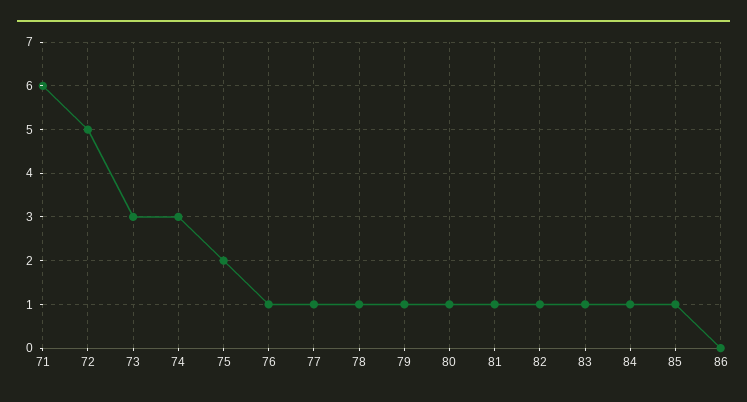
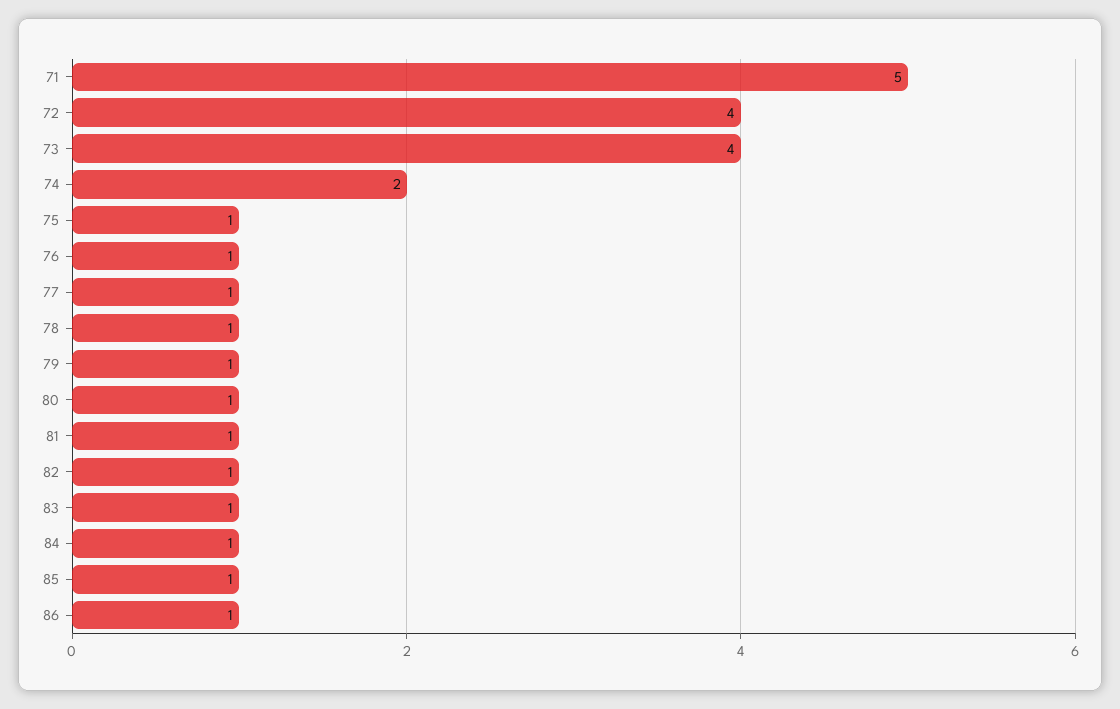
  {
-   "71": 6,
+   "71": 5,
-   "72": 5,
+   "72": 4,
-   "73": 3,
+   "73": 4,
-   "74": 3,
+   "74": 2,
-   "75": 2,
+   "75": 1,
    "76": 1,
    "77": 1,
    "78": 1,
    "79": 1,
    "80": 1,
    "81": 1,
    "82": 1,
    "83": 1,
    "84": 1,
    "85": 1,
-   "86": 0
+   "86": 1
  }

